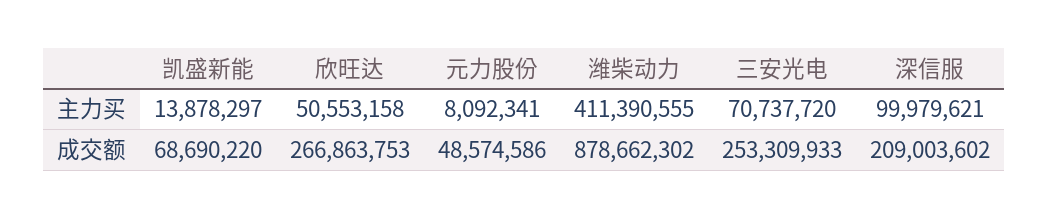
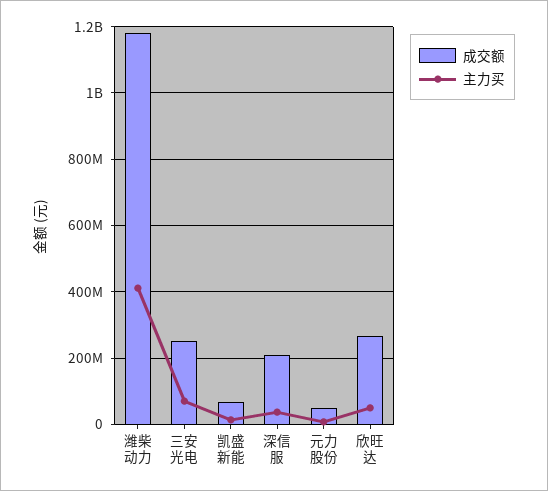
  {
    "主力买": {
      "凯盛新能": 13878297,
      "欣旺达": 50553158,
      "元力股份": 8092341,
      "潍柴动力": 411390555,
      "三安光电": 70737720,
-     "深信服": 99979621
+     "深信服": 40000000
    },
    "成交额": {
      "凯盛新能": 68690220,
      "欣旺达": 266863753,
      "元力股份": 48574586,
-     "潍柴动力": 878662302,
+     "潍柴动力": 1180000000,
      "三安光电": 253309933,
      "深信服": 209003602
    }
  }

